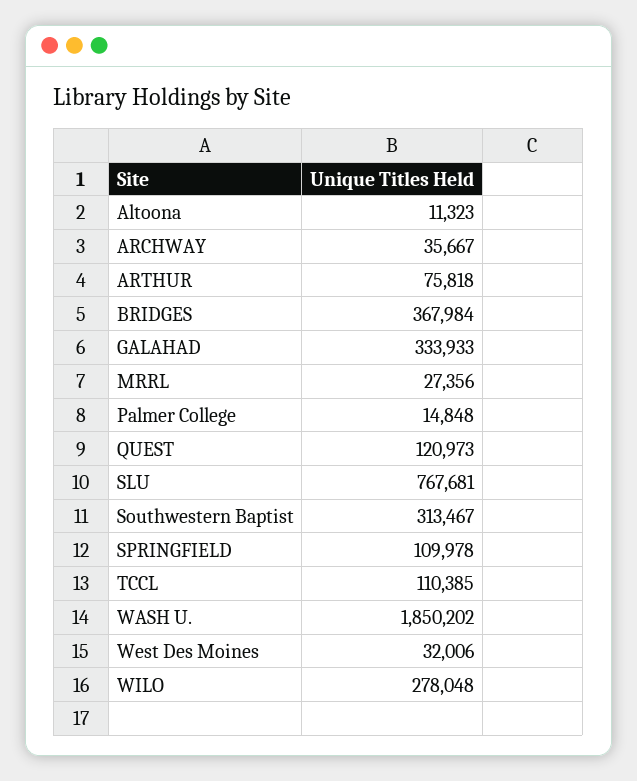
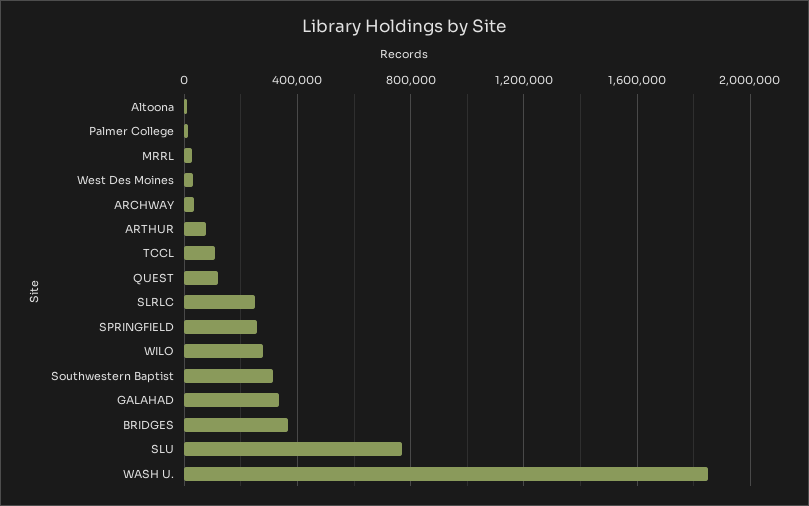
  {
    "Altoona": 11323,
    "ARCHWAY": 35667,
    "ARTHUR": 75818,
    "BRIDGES": 367984,
    "GALAHAD": 333933,
    "MRRL": 27356,
    "Palmer College": 14848,
    "QUEST": 120973,
    "SLU": 767681,
    "Southwestern Baptist": 313467,
-   "SPRINGFIELD": 109978,
+   "SPRINGFIELD": 250000,
    "TCCL": 110385,
    "WASH U.": 1850202,
    "West Des Moines": 32006,
-   "WILO": 278048
+   "WILO": 278048,
+   "SLRLC": 250000
  }

